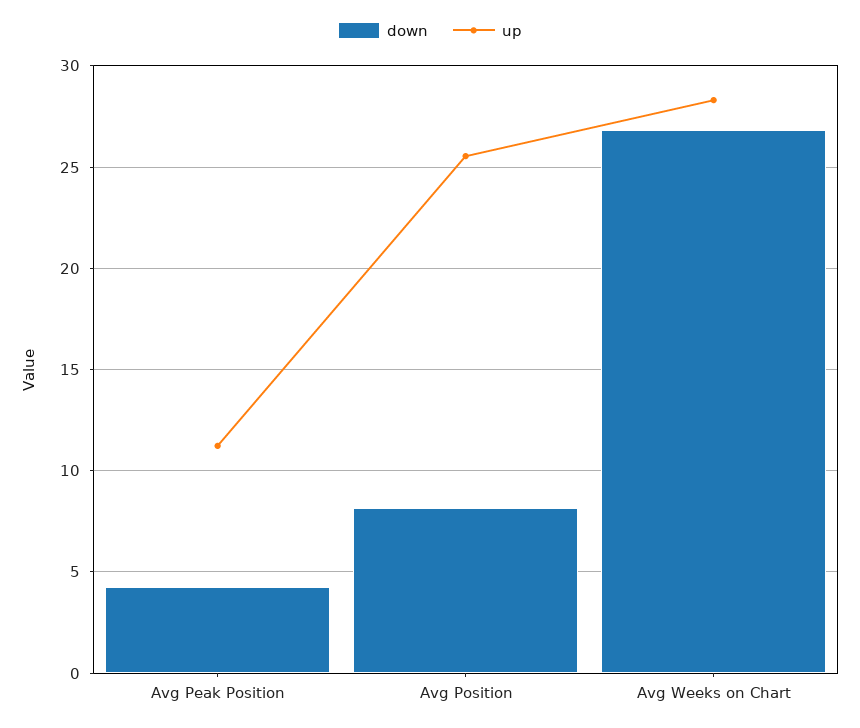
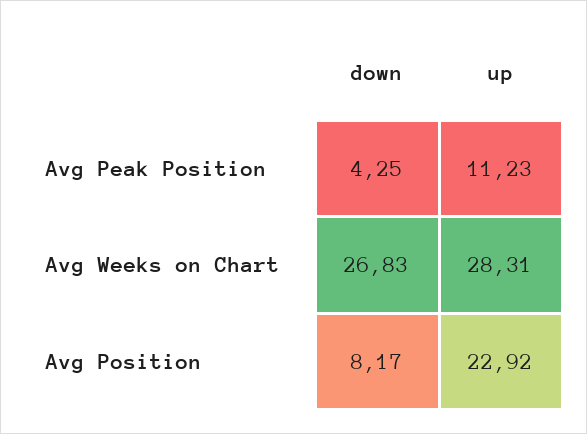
  {
    "down": {
      "Avg Peak Position": 4.25,
      "Avg Position": 8.17,
      "Avg Weeks on Chart": 26.83
    },
    "up": {
      "Avg Peak Position": 11.23,
-     "Avg Position": 25.5,
+     "Avg Position": 22.92,
      "Avg Weeks on Chart": 28.31
    }
  }

